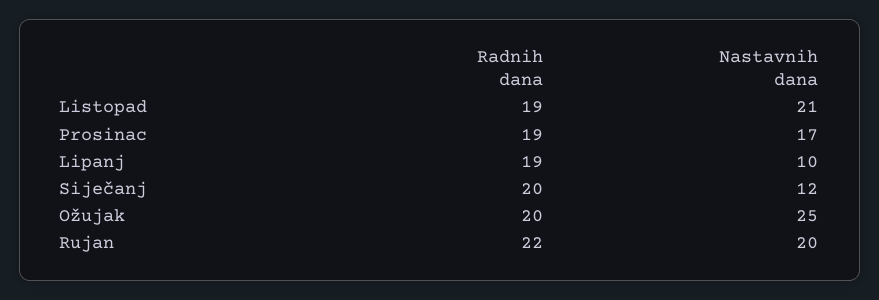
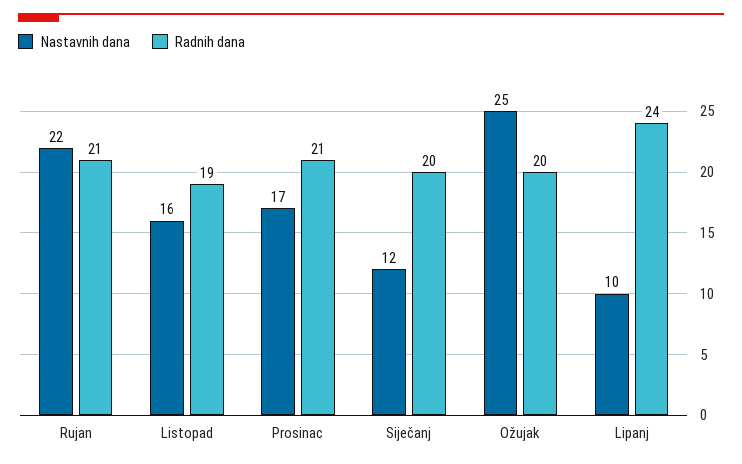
  {
    "Radnih dana": {
      "Listopad": 19,
-     "Prosinac": 19,
+     "Prosinac": 21,
-     "Lipanj": 19,
+     "Lipanj": 24,
      "Siječanj": 20,
      "Ožujak": 20,
-     "Rujan": 22
+     "Rujan": 21
    },
    "Nastavnih dana": {
-     "Listopad": 21,
+     "Listopad": 16,
      "Prosinac": 17,
      "Lipanj": 10,
      "Siječanj": 12,
      "Ožujak": 25,
-     "Rujan": 20
+     "Rujan": 22
    }
  }

